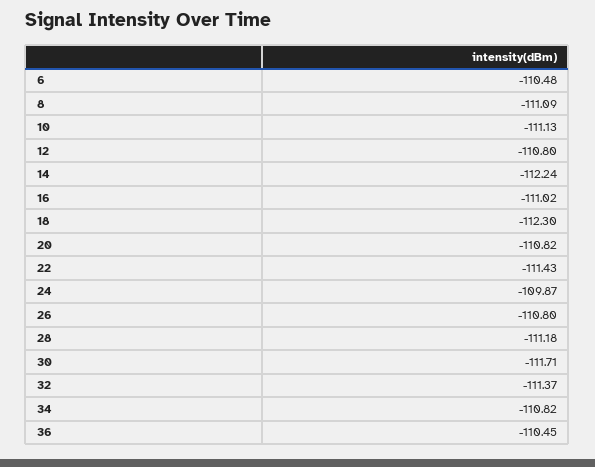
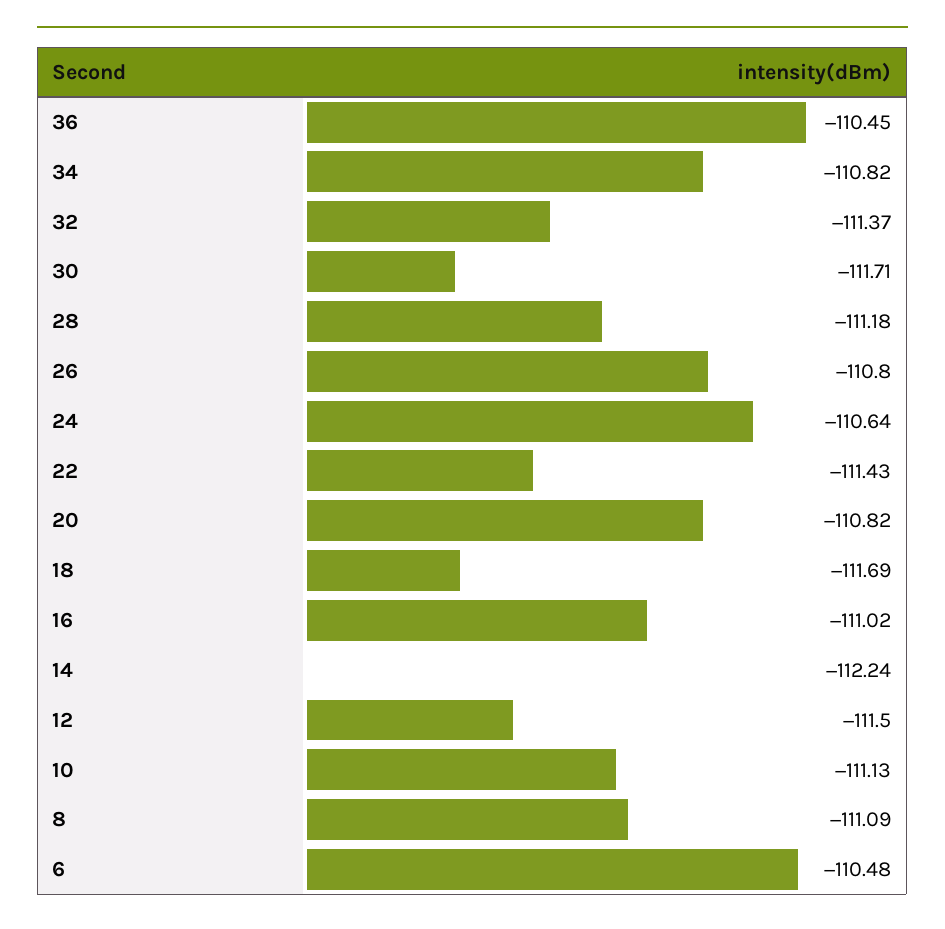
  {
    "6": -110.48,
    "8": -111.09,
    "10": -111.13,
-   "12": -110.8,
+   "12": -111.5,
    "14": -112.24,
    "16": -111.02,
-   "18": -112.3,
+   "18": -111.69,
    "20": -110.82,
    "22": -111.43,
-   "24": -109.87,
+   "24": -110.64,
    "26": -110.8,
    "28": -111.18,
    "30": -111.71,
    "32": -111.37,
    "34": -110.82,
    "36": -110.45
  }

